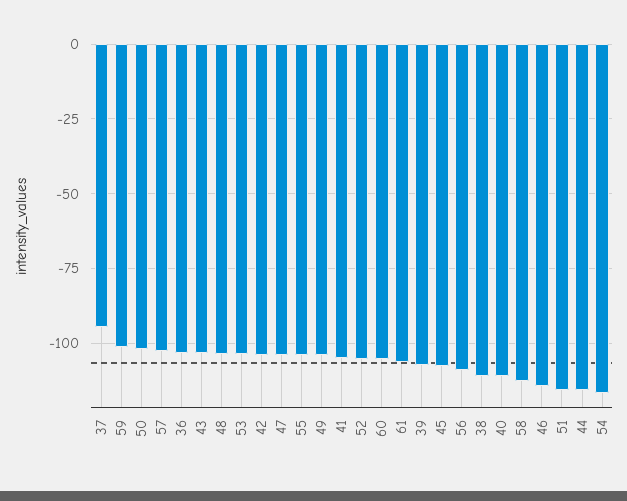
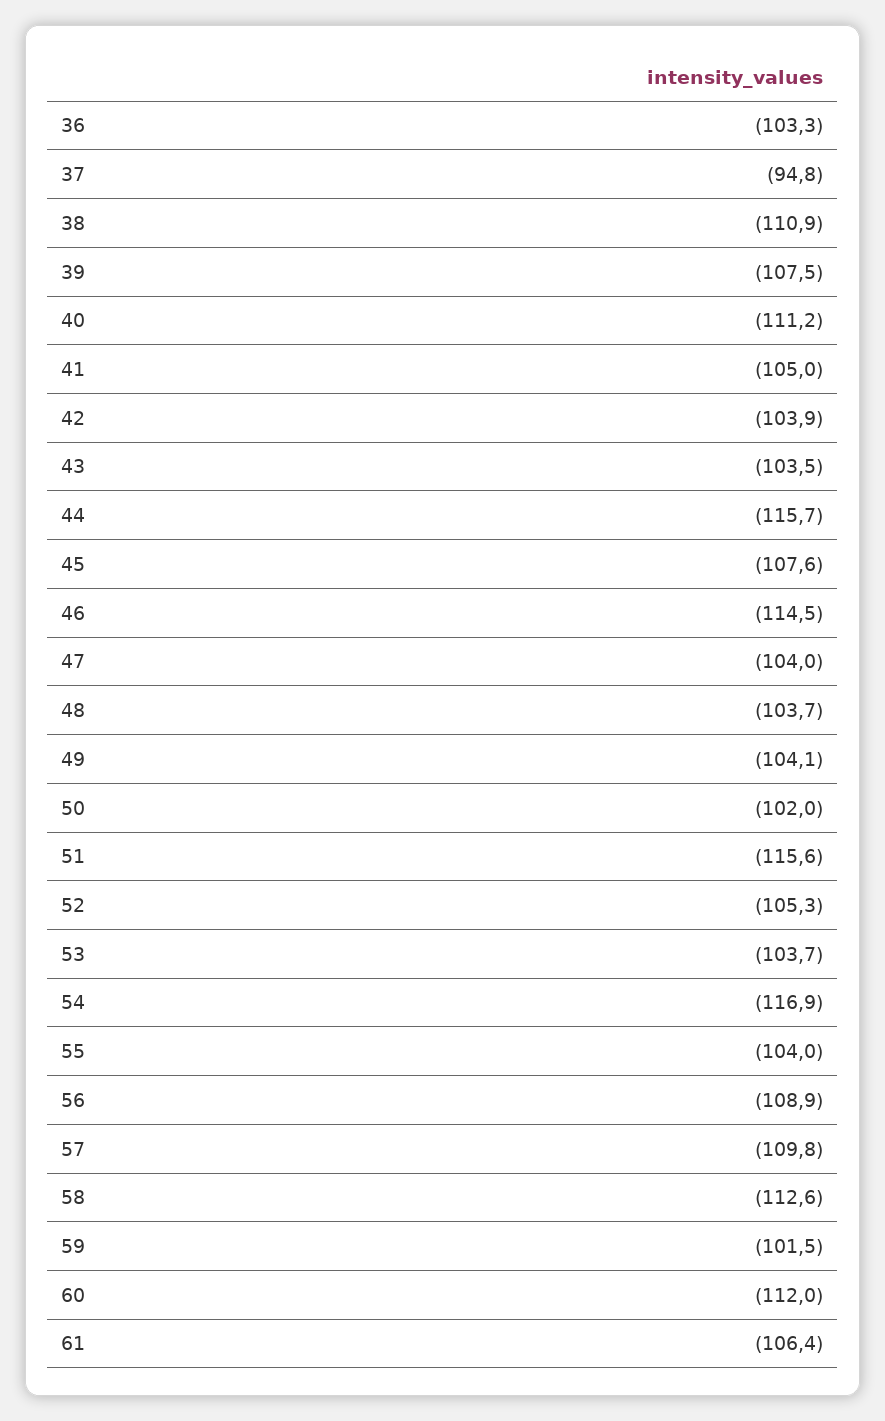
  {
    "37": -94.8,
    "59": -101.5,
    "50": -102,
-   "57": -102.5,
+   "57": -109.8,
    "36": -103.3,
    "43": -103.5,
    "48": -103.7,
    "53": -103.7,
    "42": -103.9,
    "47": -104,
    "55": -104,
    "49": -104.1,
    "41": -105,
    "52": -105.3,
-   "60": -105,
+   "60": -112,
    "61": -106.4,
    "39": -107.5,
    "45": -107.6,
    "56": -108.9,
    "38": -110.9,
    "40": -111.2,
    "58": -112.6,
    "46": -114.5,
    "51": -115.6,
    "44": -115.7,
    "54": -116.9
  }

